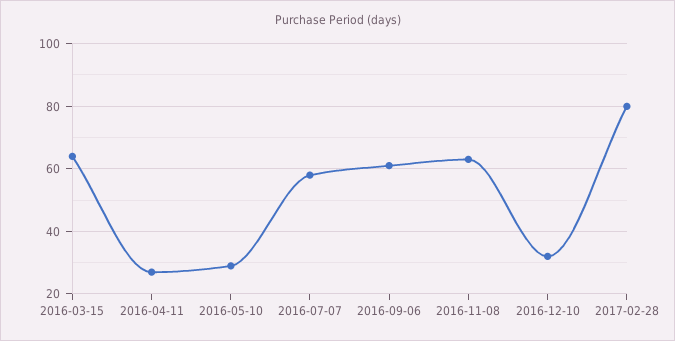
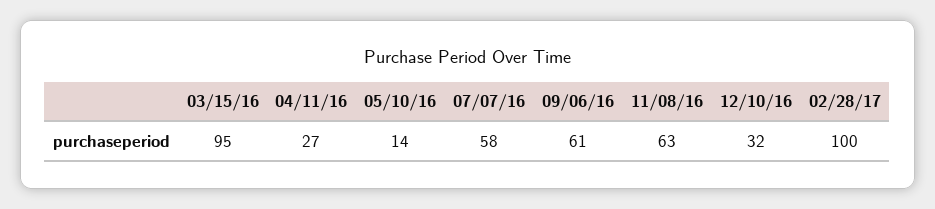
  {
-   "2016-03-15": 65,
+   "2016-03-15": 95,
    "2016-04-11": 27,
-   "2016-05-10": 30,
+   "2016-05-10": 14,
    "2016-07-07": 58,
    "2016-09-06": 61,
    "2016-11-08": 63,
    "2016-12-10": 32,
-   "2017-02-28": 80
+   "2017-02-28": 100
  }

